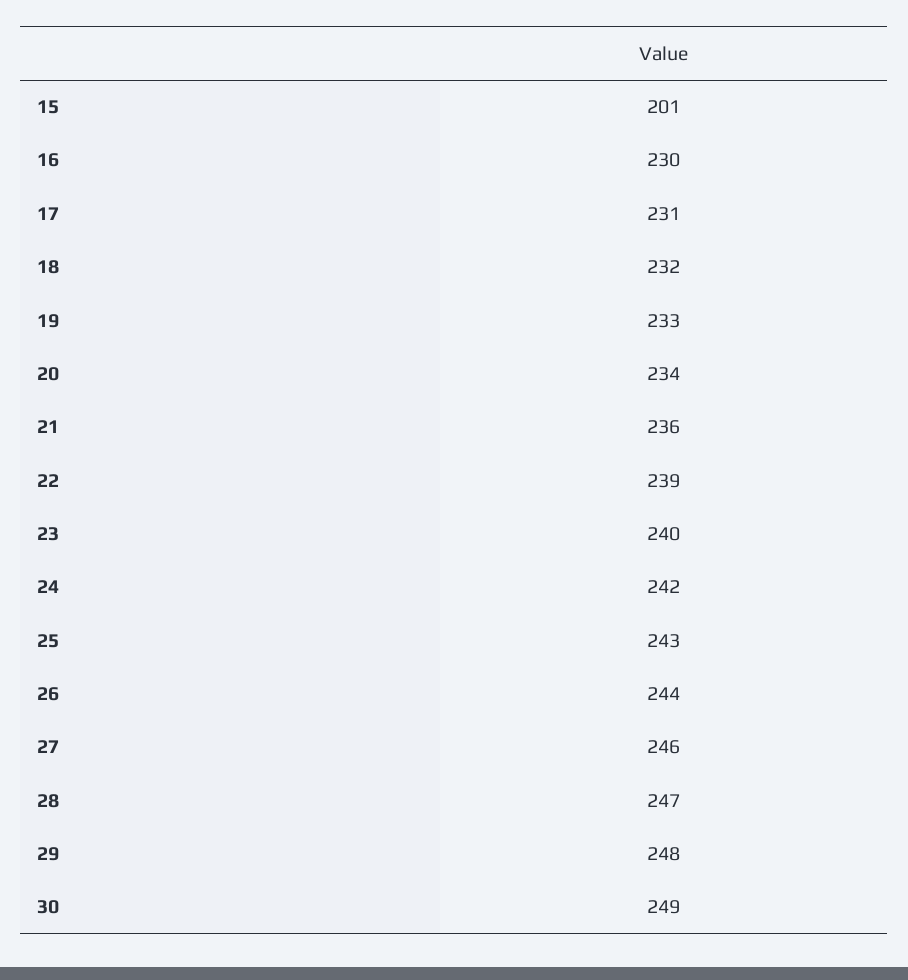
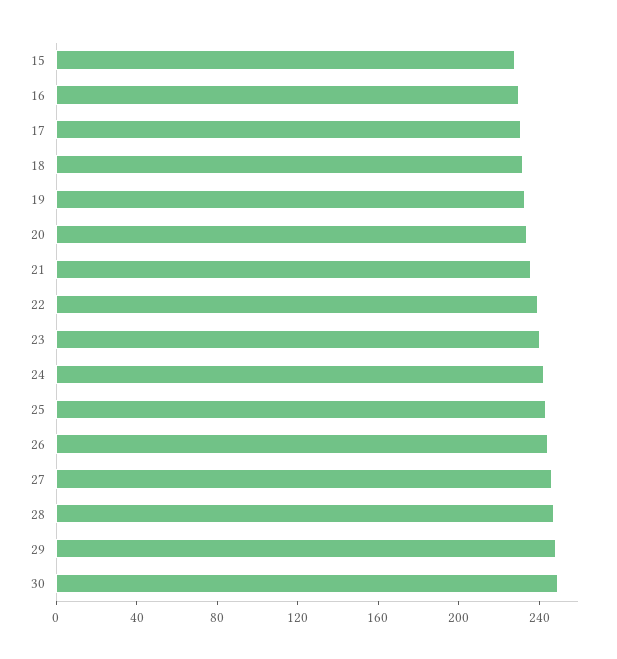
  {
-   "15": 201,
+   "15": 230,
    "16": 230,
    "17": 231,
    "18": 232,
    "19": 233,
    "20": 234,
    "21": 236,
    "22": 239,
    "23": 240,
    "24": 242,
    "25": 243,
    "26": 244,
    "27": 246,
    "28": 247,
    "29": 248,
    "30": 249
  }

